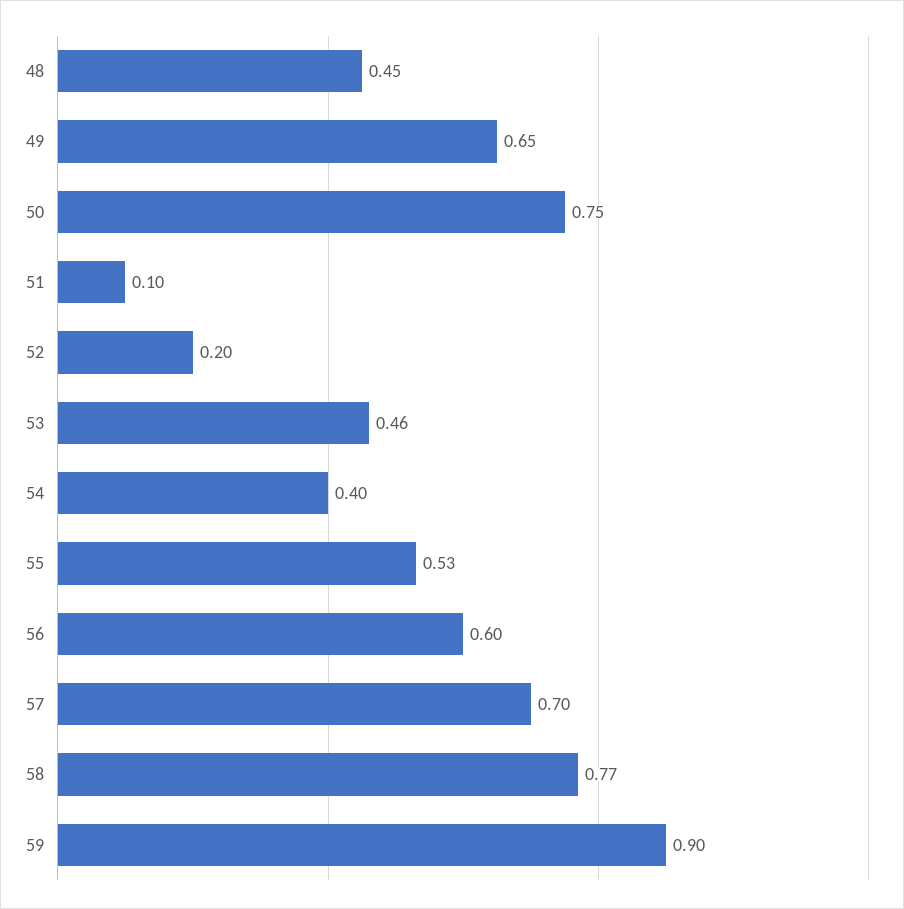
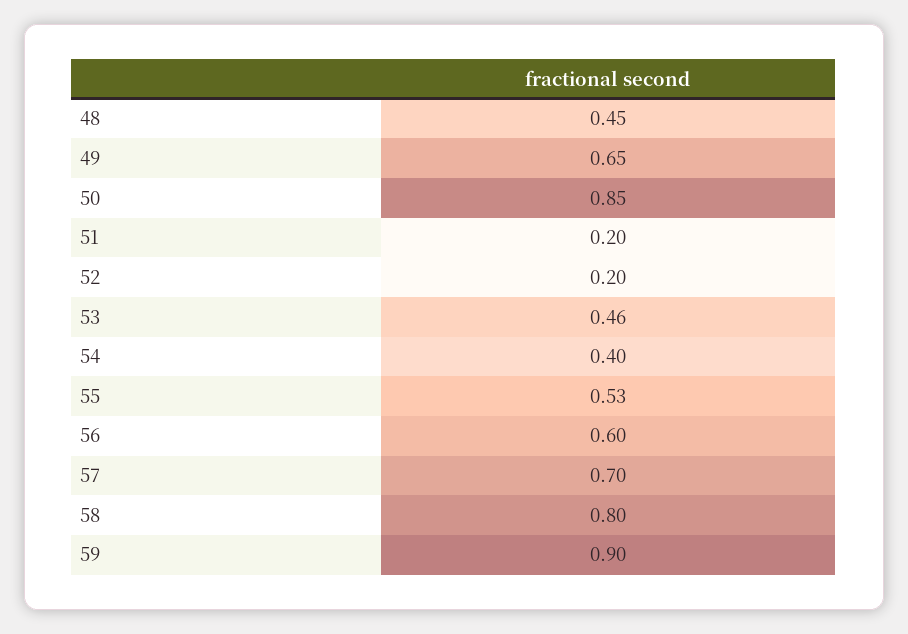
  {
    "48": 0.45,
    "49": 0.65,
-   "50": 0.75,
+   "50": 0.85,
-   "51": 0.1,
+   "51": 0.2,
    "52": 0.2,
    "53": 0.46,
    "54": 0.4,
    "55": 0.53,
    "56": 0.6,
    "57": 0.7,
-   "58": 0.77,
+   "58": 0.8,
    "59": 0.9
  }

